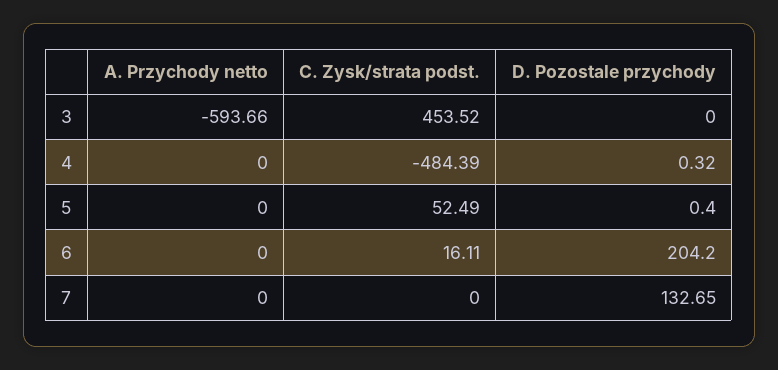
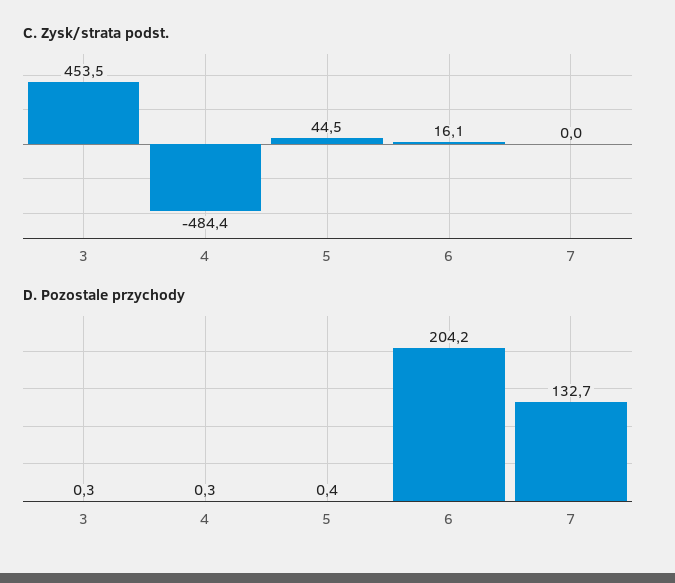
  {
-   "A. Przychody netto": {
-     "3": -593.66,
-     "4": 0,
-     "5": 0,
-     "6": 0,
-     "7": 0
-   },
    "C. Zysk/strata podst.": {
      "3": 453.52,
      "4": -484.39,
-     "5": 52.49,
+     "5": 44.5,
      "6": 16.11,
      "7": 0
    },
    "D. Pozostale przychody": {
-     "3": 0,
+     "3": 0.3,
      "4": 0.32,
      "5": 0.4,
      "6": 204.2,
      "7": 132.65
    }
  }

